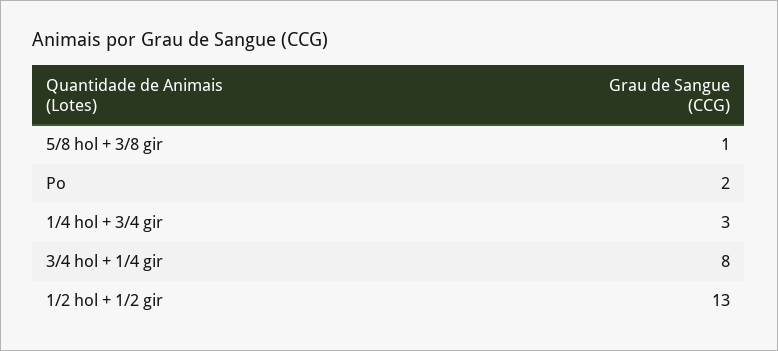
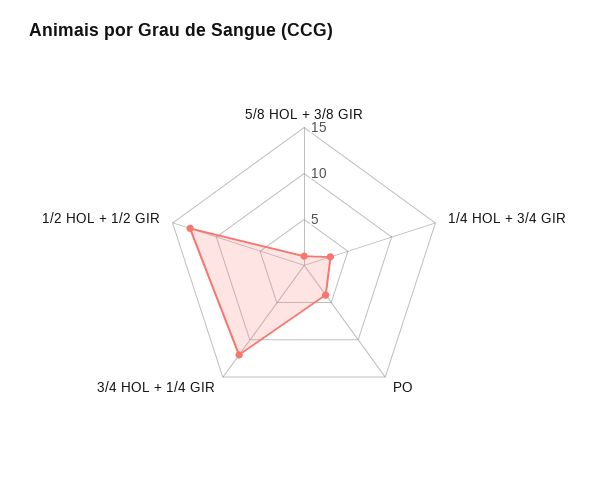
  {
    "5/8 hol + 3/8 gir": 1,
-   "Po": 2,
+   "Po": 4,
    "1/4 hol + 3/4 gir": 3,
-   "3/4 hol + 1/4 gir": 8,
+   "3/4 hol + 1/4 gir": 12,
    "1/2 hol + 1/2 gir": 13
  }

